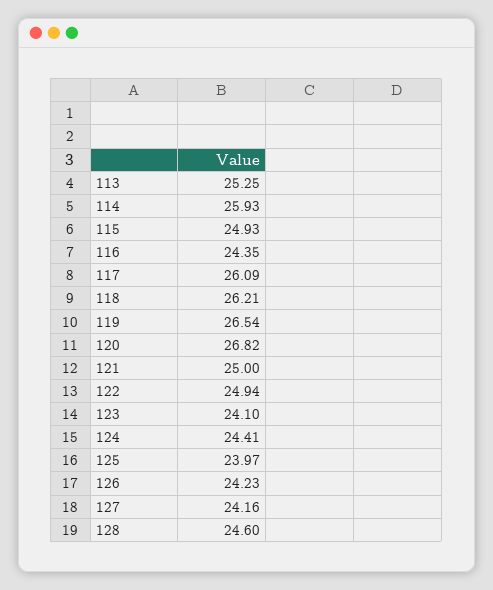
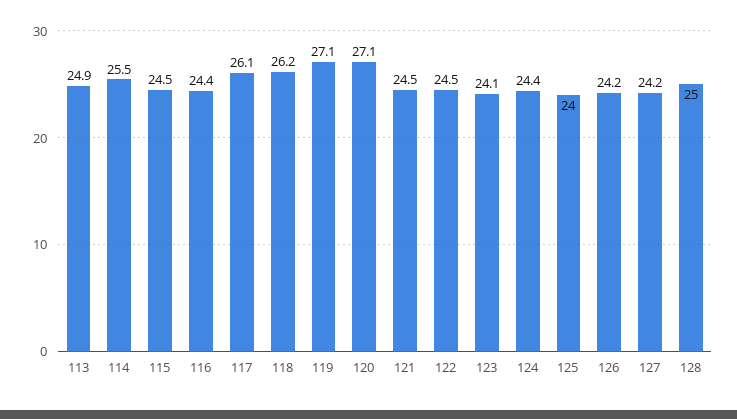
  {
-   "113": 25.25,
+   "113": 24.9,
-   "114": 25.93,
+   "114": 25.5,
-   "115": 24.93,
+   "115": 24.5,
    "116": 24.35,
    "117": 26.09,
    "118": 26.21,
-   "119": 26.54,
+   "119": 27.1,
-   "120": 26.82,
+   "120": 27.1,
-   "121": 25,
+   "121": 24.5,
-   "122": 24.94,
+   "122": 24.5,
    "123": 24.1,
    "124": 24.41,
    "125": 23.97,
    "126": 24.23,
    "127": 24.16,
-   "128": 24.6
+   "128": 25
  }

